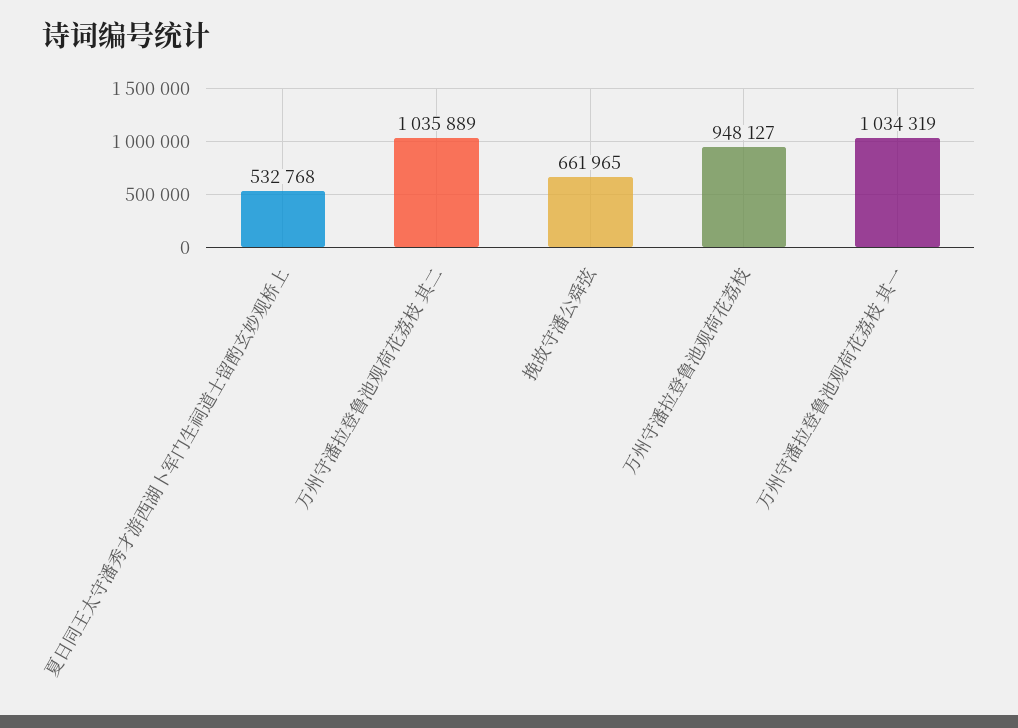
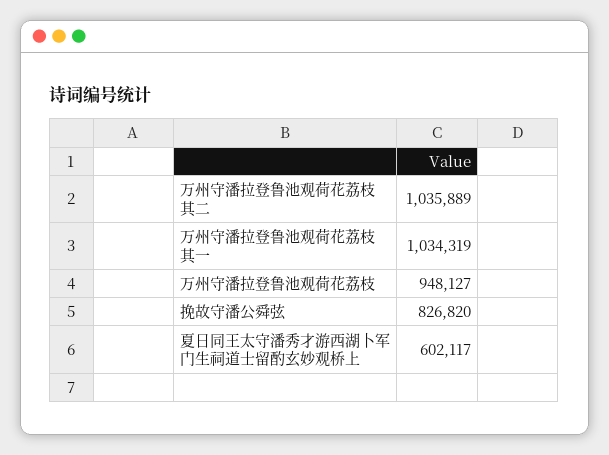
  {
-   "夏日同王太守潘秀才游西湖卜军门生祠道士留酌玄妙观桥上": 532768,
+   "夏日同王太守潘秀才游西湖卜军门生祠道士留酌玄妙观桥上": 602117,
    "万州守潘拉登鲁池观荷花荔枝 其二": 1035889,
-   "挽故守潘公舜弦": 661965,
+   "挽故守潘公舜弦": 826820,
    "万州守潘拉登鲁池观荷花荔枝": 948127,
    "万州守潘拉登鲁池观荷花荔枝 其一": 1034319
  }

